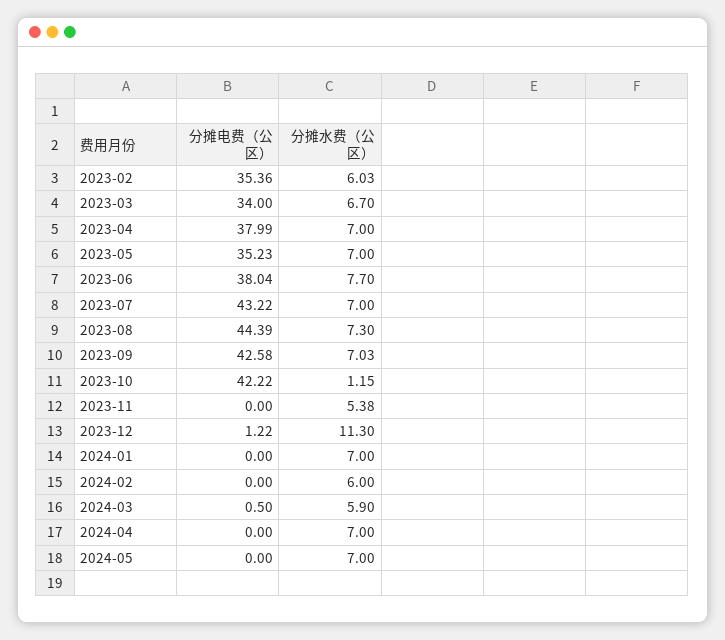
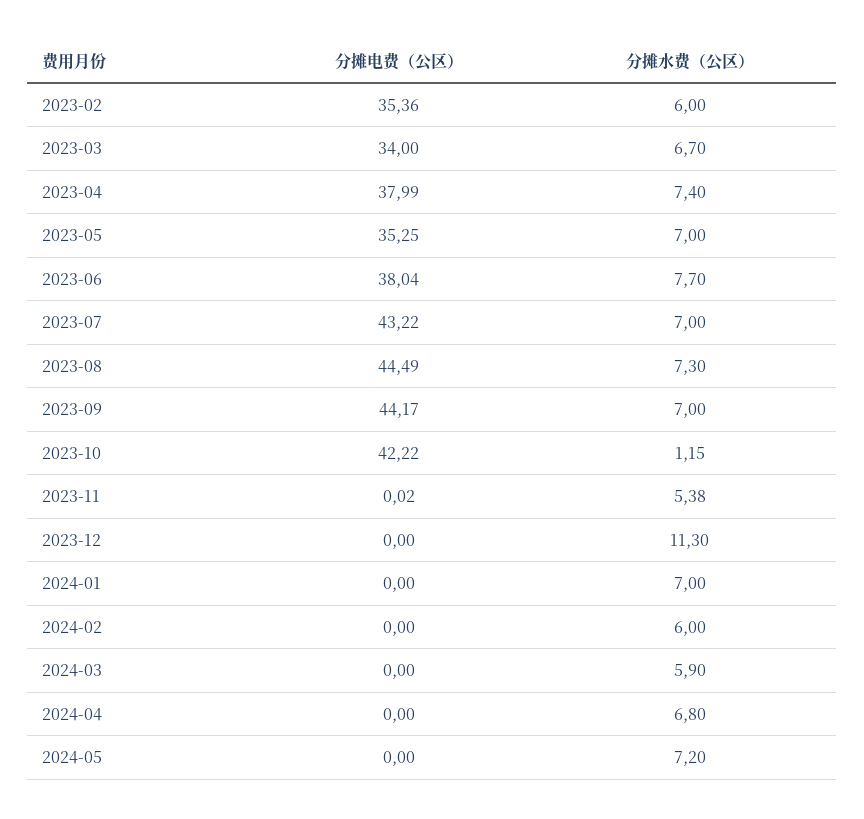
  {
    "分摊电费（公区）": {
      "2023-02": 35.36,
      "2023-03": 34,
      "2023-04": 37.99,
-     "2023-05": 35.23,
+     "2023-05": 35.25,
      "2023-06": 38.04,
      "2023-07": 43.22,
-     "2023-08": 44.39,
+     "2023-08": 44.49,
-     "2023-09": 42.58,
+     "2023-09": 44.17,
      "2023-10": 42.22,
-     "2023-11": 0,
+     "2023-11": 0.02,
-     "2023-12": 1.22,
+     "2023-12": 0,
      "2024-01": 0,
      "2024-02": 0,
-     "2024-03": 0.5,
+     "2024-03": 0,
      "2024-04": 0,
      "2024-05": 0
    },
    "分摊水费（公区）": {
-     "2023-02": 6.03,
+     "2023-02": 6,
      "2023-03": 6.7,
-     "2023-04": 7,
+     "2023-04": 7.4,
      "2023-05": 7,
      "2023-06": 7.7,
      "2023-07": 7,
      "2023-08": 7.3,
-     "2023-09": 7.03,
+     "2023-09": 7,
      "2023-10": 1.15,
      "2023-11": 5.38,
      "2023-12": 11.3,
      "2024-01": 7,
      "2024-02": 6,
      "2024-03": 5.9,
-     "2024-04": 7,
+     "2024-04": 6.8,
-     "2024-05": 7
+     "2024-05": 7.2
    }
  }

